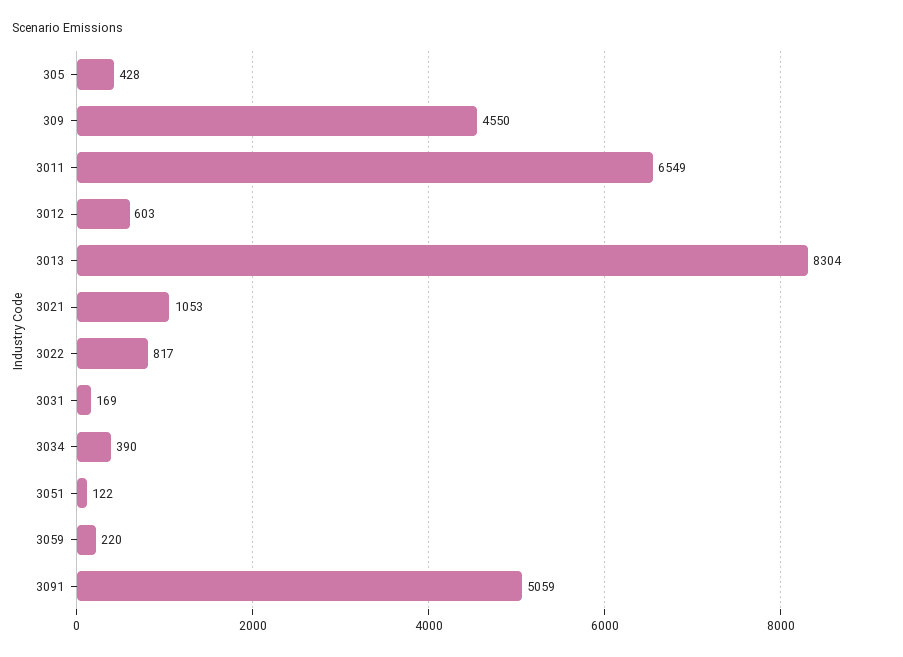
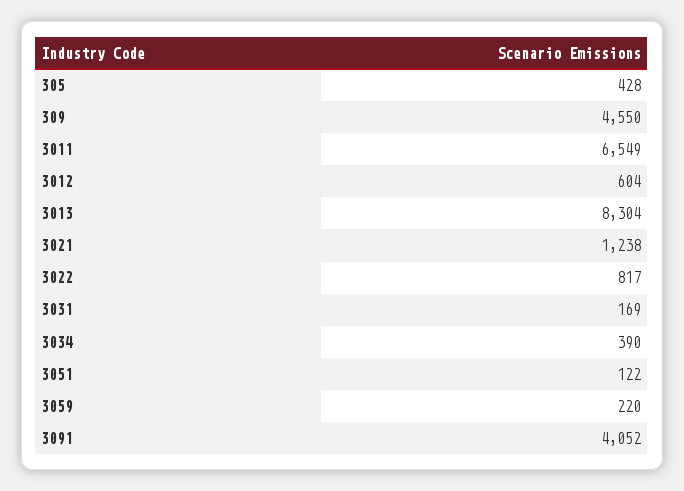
  {
    "305": 428,
    "309": 4550,
    "3011": 6549,
-   "3012": 603,
+   "3012": 604,
    "3013": 8304,
-   "3021": 1053,
+   "3021": 1238,
    "3022": 817,
    "3031": 169,
    "3034": 390,
    "3051": 122,
    "3059": 220,
-   "3091": 5059
+   "3091": 4052
  }

